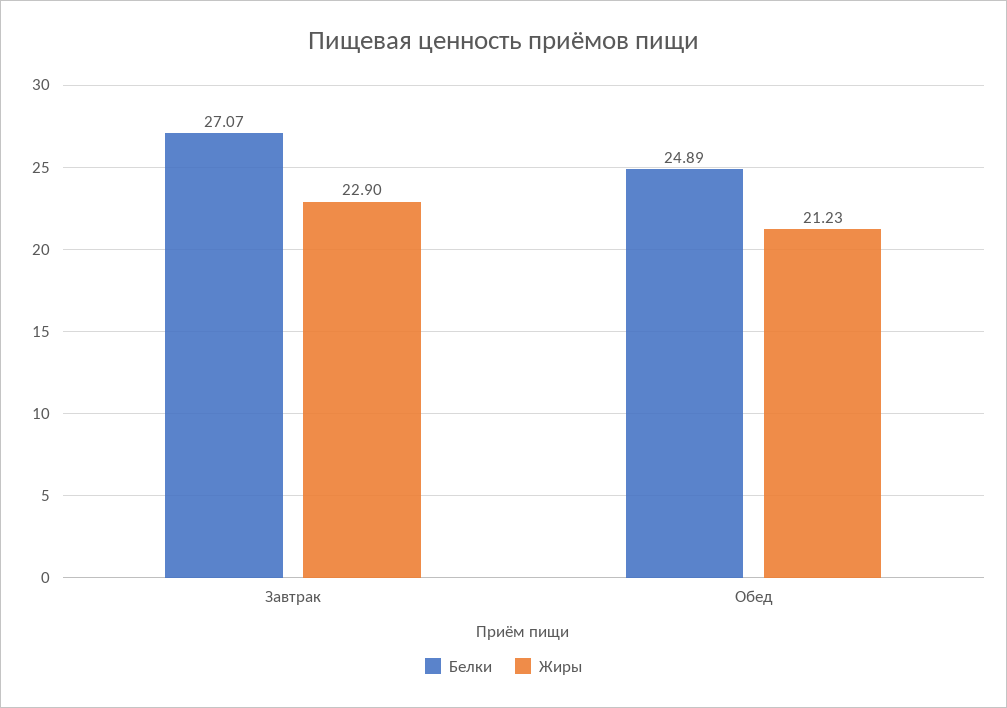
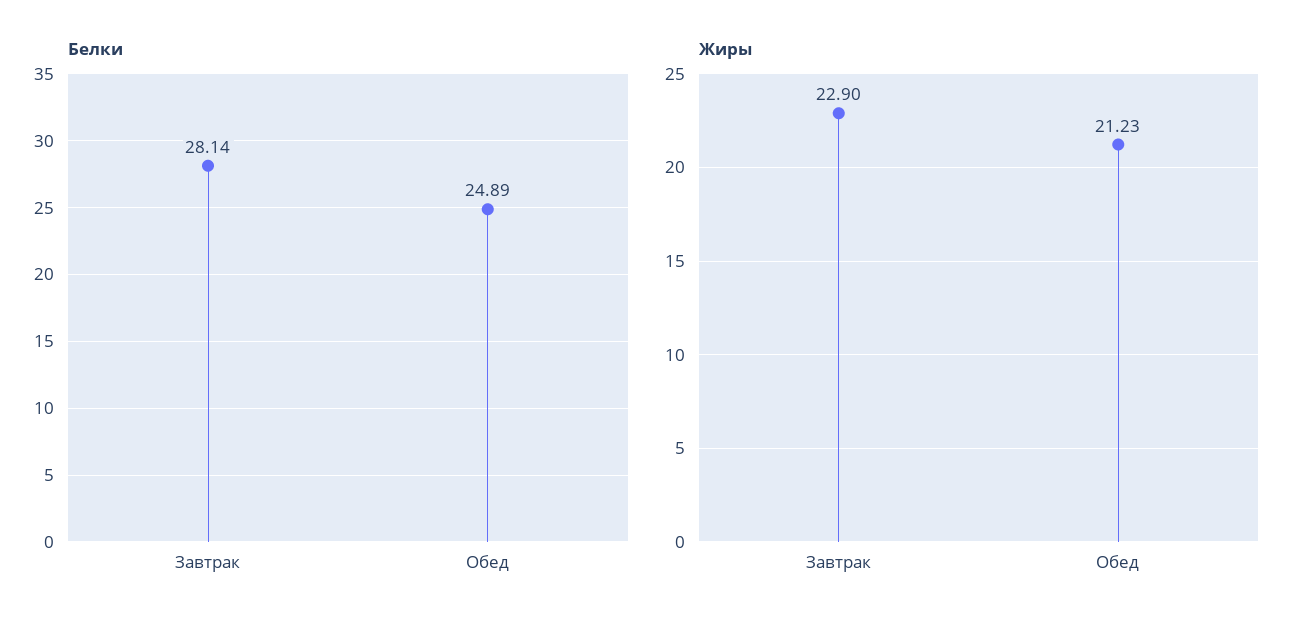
  {
    "Белки": {
-     "Завтрак": 27.07,
+     "Завтрак": 28.14,
      "Обед": 24.89
    },
    "Жиры": {
      "Завтрак": 22.9,
      "Обед": 21.23
    }
  }

